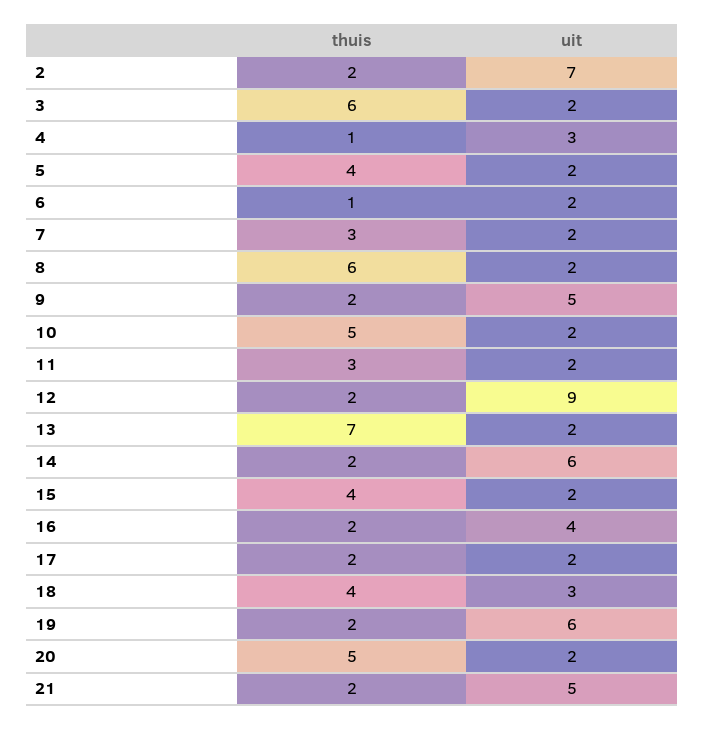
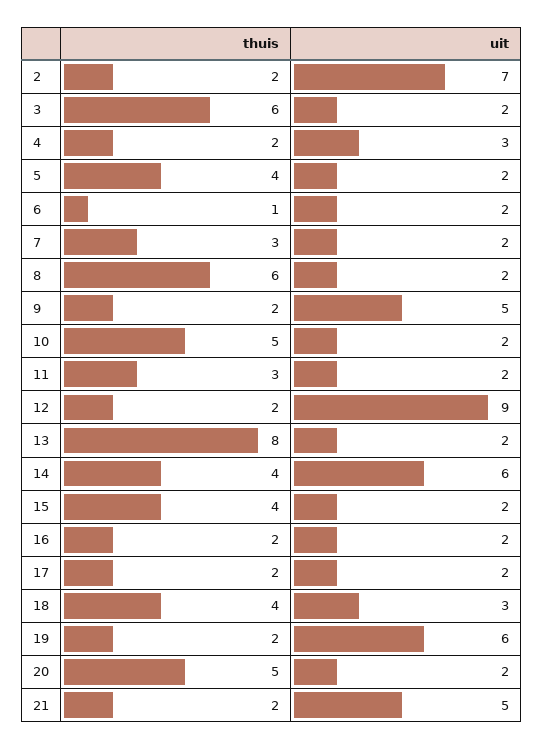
  {
    "thuis": {
      "2": 2,
      "3": 6,
-     "4": 1,
+     "4": 2,
      "5": 4,
      "6": 1,
      "7": 3,
      "8": 6,
      "9": 2,
      "10": 5,
      "11": 3,
      "12": 2,
-     "13": 7,
+     "13": 8,
-     "14": 2,
+     "14": 4,
      "15": 4,
      "16": 2,
      "17": 2,
      "18": 4,
      "19": 2,
      "20": 5,
      "21": 2
    },
    "uit": {
      "2": 7,
      "3": 2,
      "4": 3,
      "5": 2,
      "6": 2,
      "7": 2,
      "8": 2,
      "9": 5,
      "10": 2,
      "11": 2,
      "12": 9,
      "13": 2,
      "14": 6,
      "15": 2,
-     "16": 4,
+     "16": 2,
      "17": 2,
      "18": 3,
      "19": 6,
      "20": 2,
      "21": 5
    }
  }

